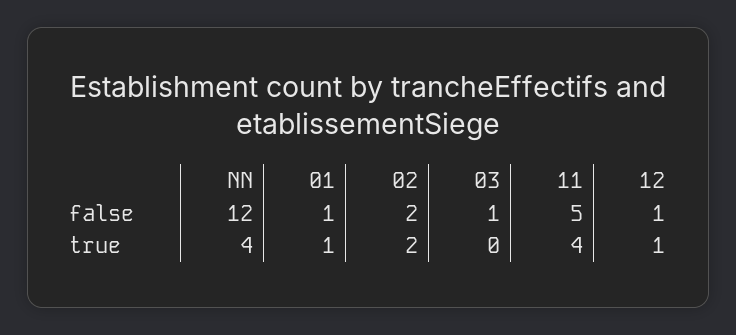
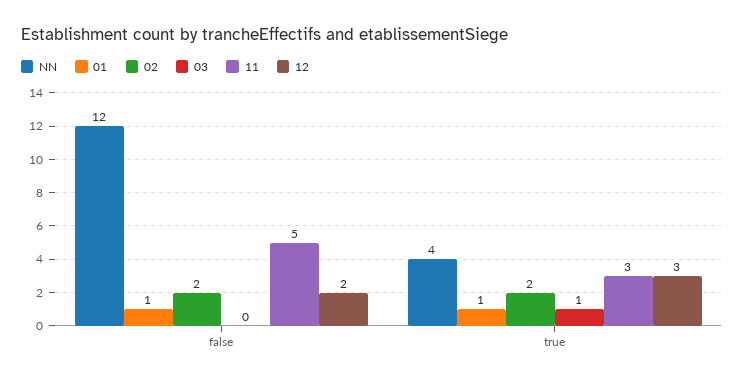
  {
    "NN": {
      "false": 12,
      "true": 4
    },
    "01": {
      "false": 1,
      "true": 1
    },
    "02": {
      "false": 2,
      "true": 2
    },
    "03": {
-     "false": 1,
+     "false": 0,
-     "true": 0
+     "true": 1
    },
    "11": {
      "false": 5,
-     "true": 4
+     "true": 3
    },
    "12": {
-     "false": 1,
+     "false": 2,
-     "true": 1
+     "true": 3
    }
  }

